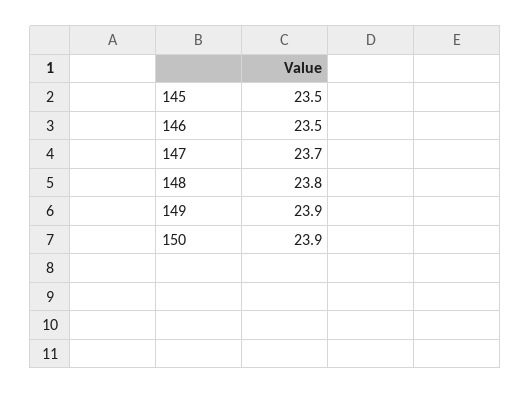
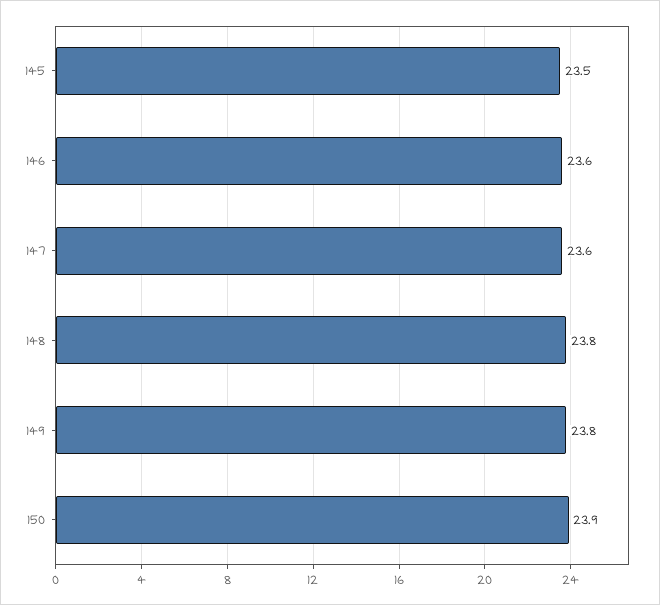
  {
    "145": 23.5,
-   "146": 23.5,
+   "146": 23.6,
-   "147": 23.7,
+   "147": 23.6,
    "148": 23.8,
-   "149": 23.9,
+   "149": 23.8,
    "150": 23.9
  }

